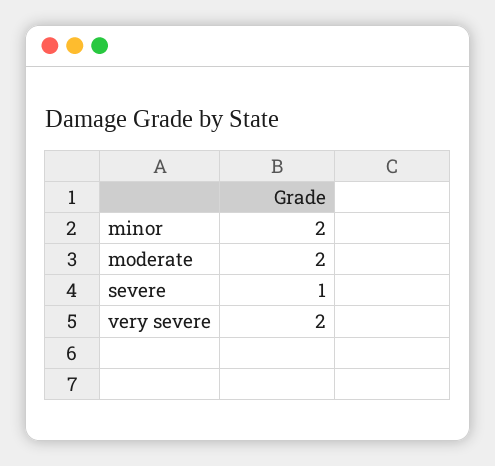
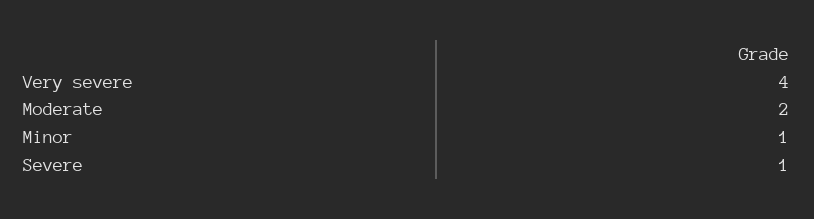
  {
-   "minor": 2,
+   "minor": 1,
    "moderate": 2,
    "severe": 1,
-   "very severe": 2
+   "very severe": 4
  }

